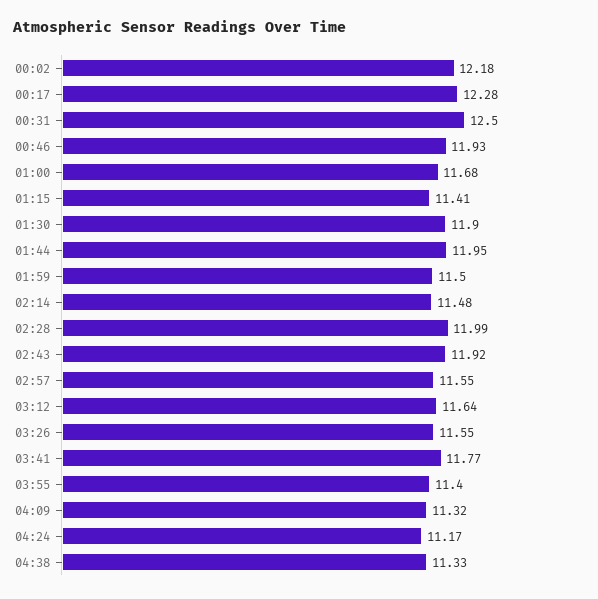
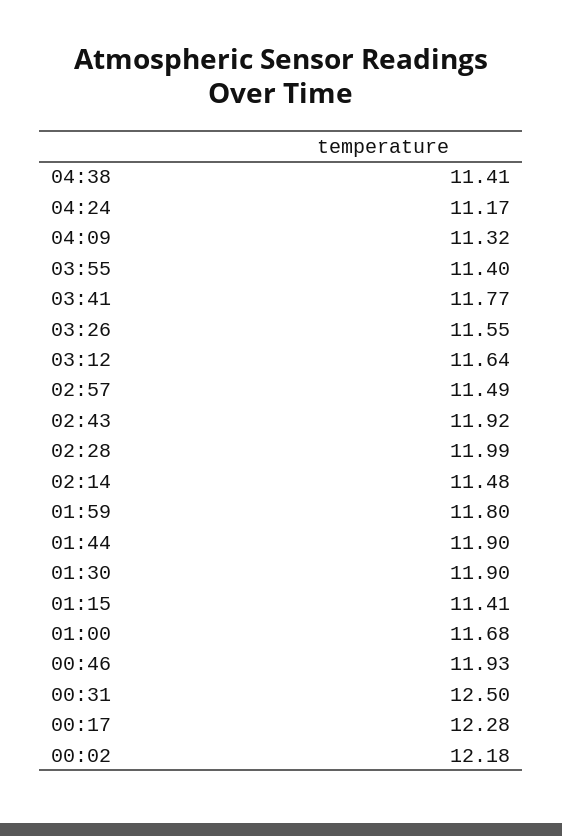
  {
    "00:02": 12.18,
    "00:17": 12.28,
    "00:31": 12.5,
    "00:46": 11.93,
    "01:00": 11.68,
    "01:15": 11.41,
    "01:30": 11.9,
-   "01:44": 11.95,
+   "01:44": 11.9,
-   "01:59": 11.5,
+   "01:59": 11.8,
    "02:14": 11.48,
    "02:28": 11.99,
    "02:43": 11.92,
-   "02:57": 11.55,
+   "02:57": 11.49,
    "03:12": 11.64,
    "03:26": 11.55,
    "03:41": 11.77,
    "03:55": 11.4,
    "04:09": 11.32,
    "04:24": 11.17,
-   "04:38": 11.33
+   "04:38": 11.41
  }

